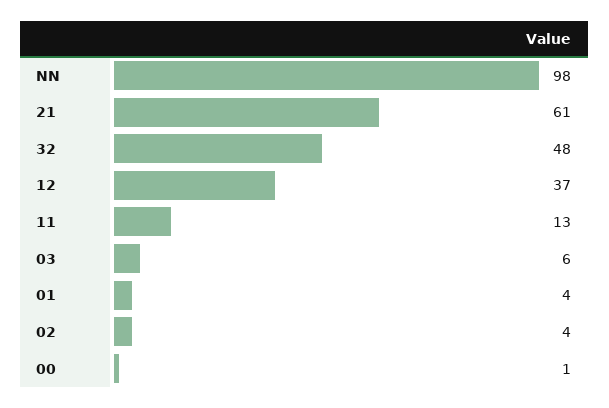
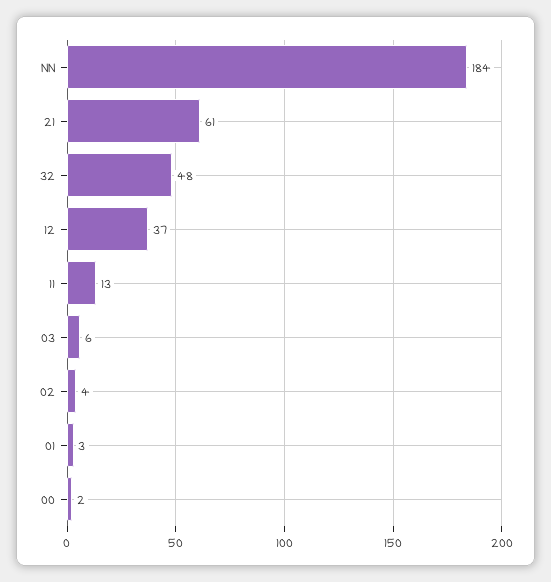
  {
-   "NN": 98,
+   "NN": 184,
    "21": 61,
    "32": 48,
    "12": 37,
    "11": 13,
    "03": 6,
-   "01": 4,
+   "01": 3,
    "02": 4,
-   "00": 1
+   "00": 2
  }

